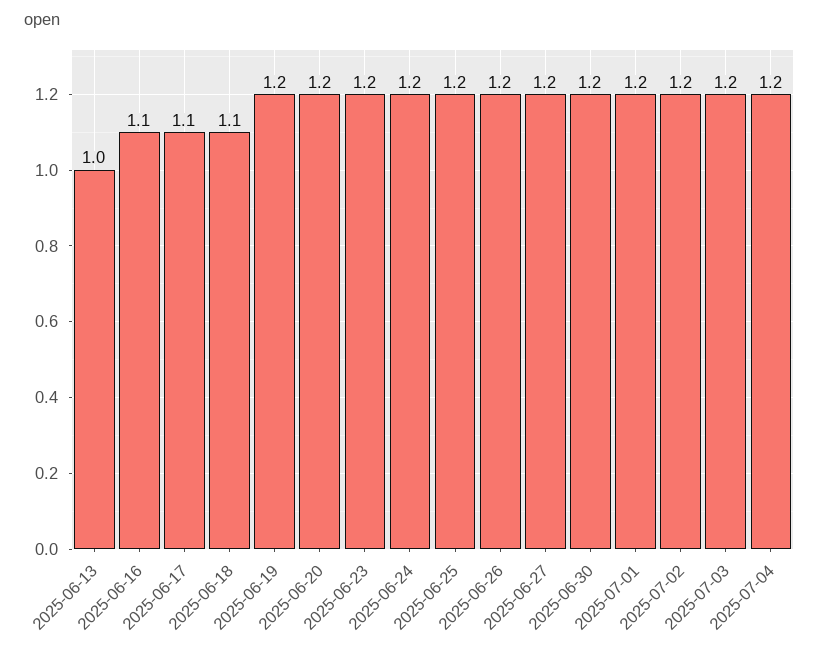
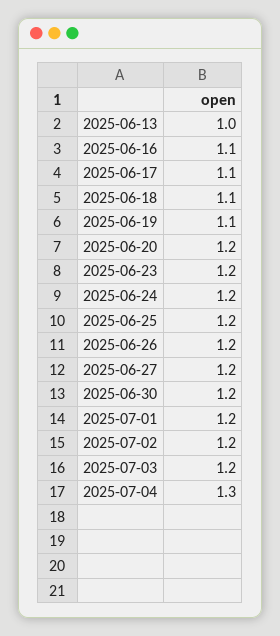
  {
    "2025-06-13": 1,
    "2025-06-16": 1.1,
    "2025-06-17": 1.1,
    "2025-06-18": 1.1,
-   "2025-06-19": 1.2,
+   "2025-06-19": 1.1,
    "2025-06-20": 1.2,
    "2025-06-23": 1.2,
    "2025-06-24": 1.2,
    "2025-06-25": 1.2,
    "2025-06-26": 1.2,
    "2025-06-27": 1.2,
    "2025-06-30": 1.2,
    "2025-07-01": 1.2,
    "2025-07-02": 1.2,
    "2025-07-03": 1.2,
-   "2025-07-04": 1.2
+   "2025-07-04": 1.3
  }

